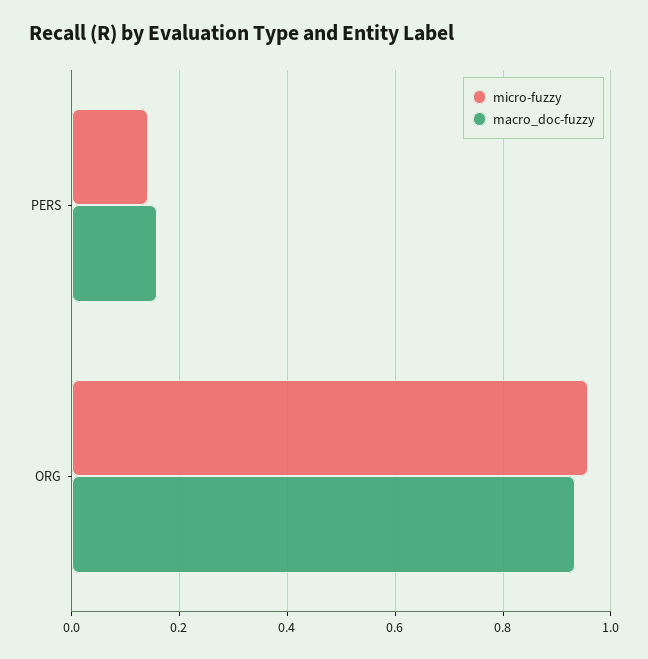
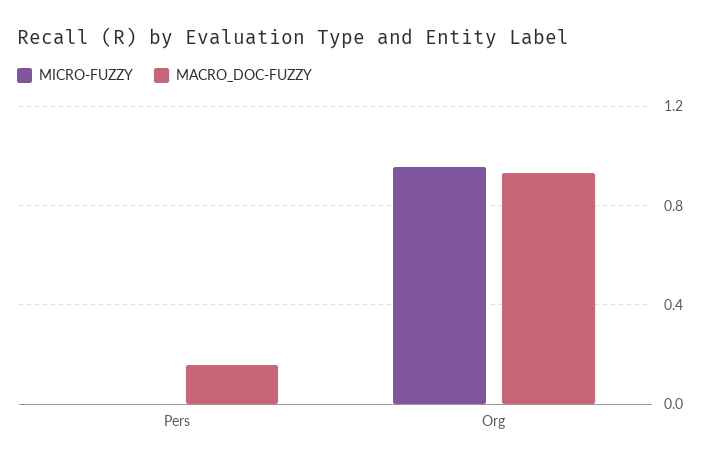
  {
    "micro-fuzzy": {
-     "PERS": 0.14,
+     "PERS": 0,
      "ORG": 0.96
    },
    "macro_doc-fuzzy": {
      "PERS": 0.16,
      "ORG": 0.94
    }
  }

